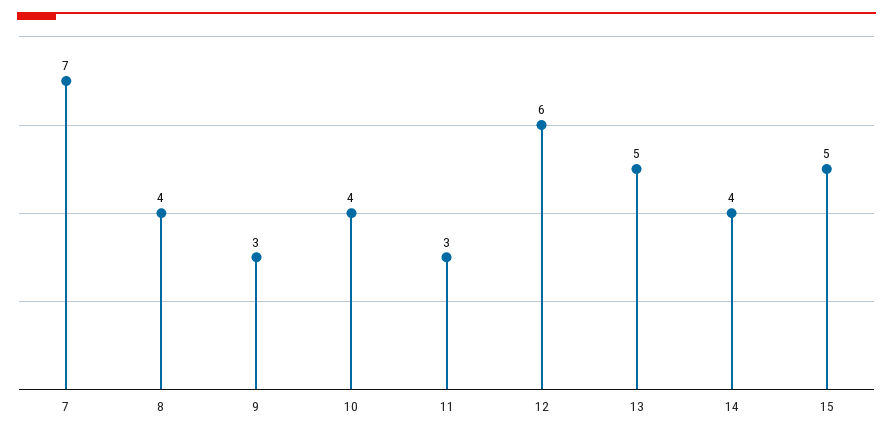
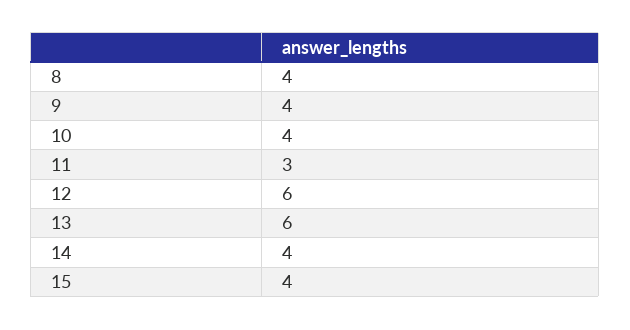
  {
-   "7": 7,
    "8": 4,
-   "9": 3,
+   "9": 4,
    "10": 4,
    "11": 3,
    "12": 6,
-   "13": 5,
+   "13": 6,
    "14": 4,
-   "15": 5
+   "15": 4
  }

